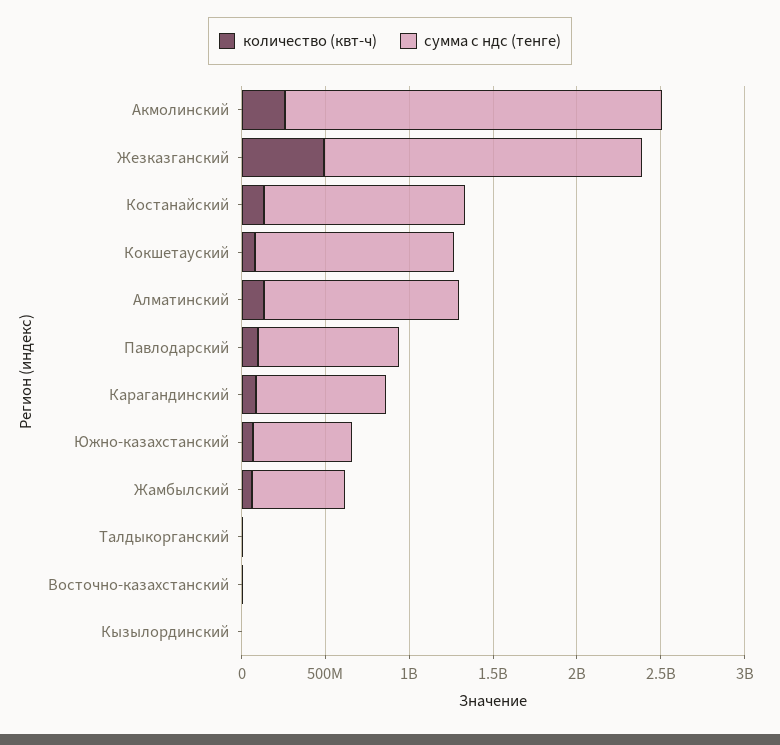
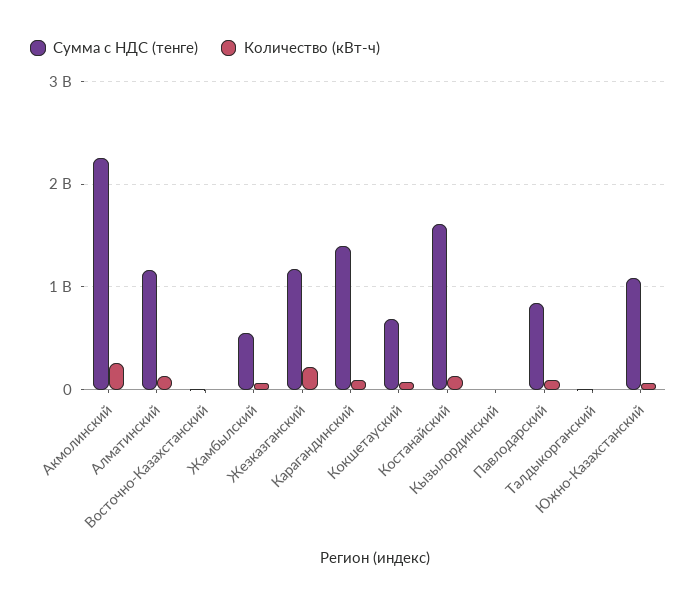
  {
    "количество (квт-ч)": {
      "Акмолинский": 300000000,
-     "Жезказганский": 500000000,
+     "Жезказганский": 200000000,
      "Костанайский": 100000000,
      "Кокшетауский": 100000000,
      "Алматинский": 100000000,
      "Павлодарский": 100000000,
      "Карагандинский": 100000000,
      "Южно-казахстанский": 100000000,
      "Жамбылский": 100000000,
      "Талдыкорганский": 0,
      "Восточно-казахстанский": 0,
      "Кызылординский": 0
    },
    "сумма с ндс (тенге)": {
      "Акмолинский": 2300000000,
-     "Жезказганский": 1900000000,
+     "Жезказганский": 1200000000,
-     "Костанайский": 1200000000,
+     "Костанайский": 1600000000,
-     "Кокшетауский": 1200000000,
+     "Кокшетауский": 700000000,
      "Алматинский": 1200000000,
      "Павлодарский": 800000000,
-     "Карагандинский": 800000000,
+     "Карагандинский": 1400000000,
-     "Южно-казахстанский": 600000000,
+     "Южно-казахстанский": 1100000000,
      "Жамбылский": 600000000,
      "Талдыкорганский": 0,
      "Восточно-казахстанский": 0,
      "Кызылординский": 0
    }
  }

